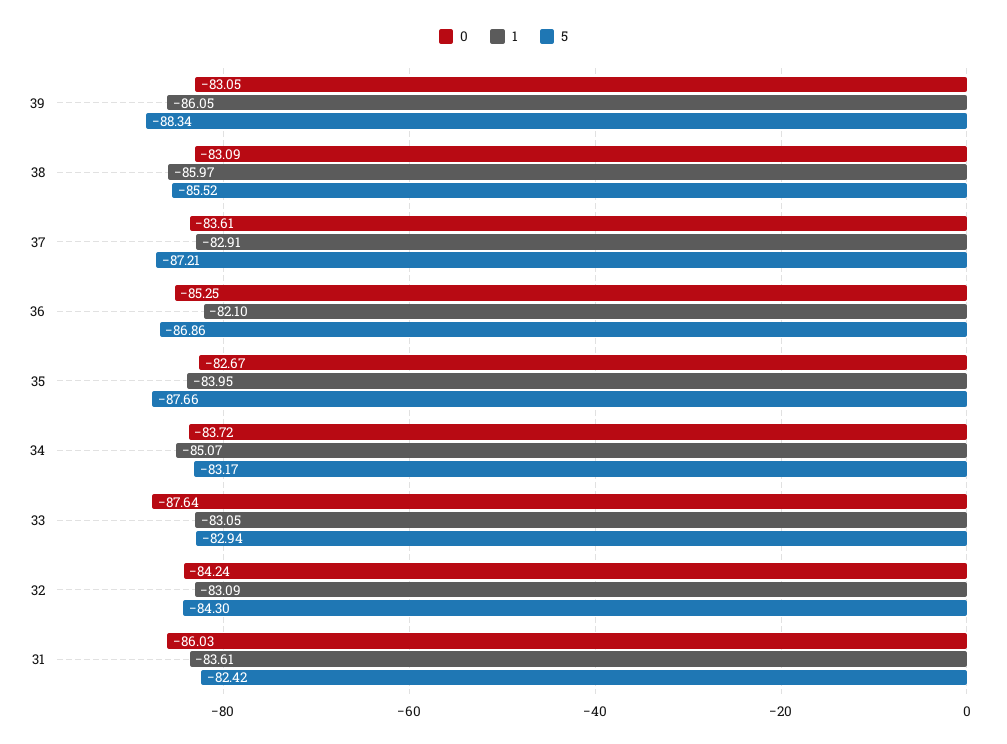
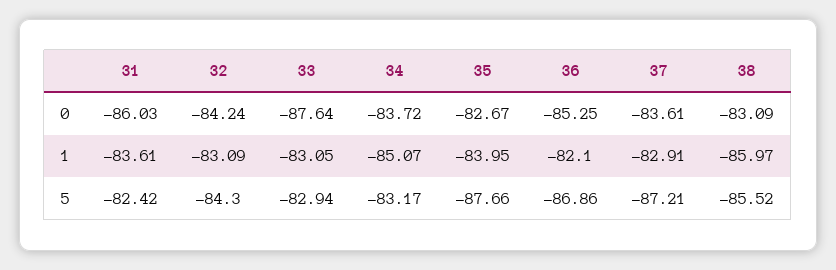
  {
    "0": {
-     "39": -83.05,
      "38": -83.09,
      "37": -83.61,
      "36": -85.25,
      "35": -82.67,
      "34": -83.72,
      "33": -87.64,
      "32": -84.24,
      "31": -86.03
    },
    "1": {
-     "39": -86.05,
      "38": -85.97,
      "37": -82.91,
      "36": -82.1,
      "35": -83.95,
      "34": -85.07,
      "33": -83.05,
      "32": -83.09,
      "31": -83.61
    },
    "5": {
-     "39": -88.34,
      "38": -85.52,
      "37": -87.21,
      "36": -86.86,
      "35": -87.66,
      "34": -83.17,
      "33": -82.94,
      "32": -84.3,
      "31": -82.42
    }
  }

